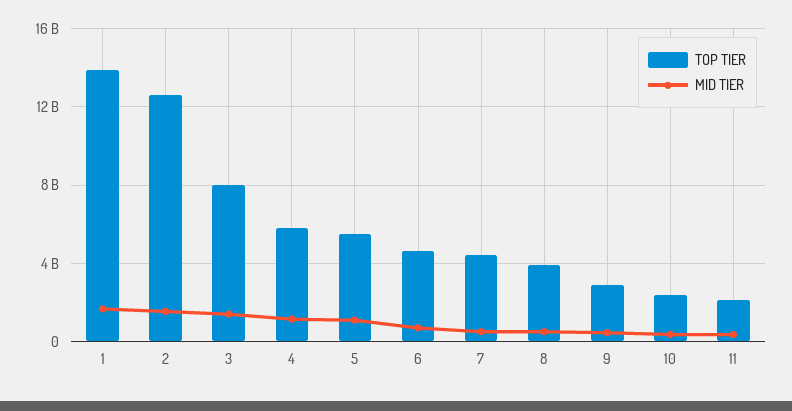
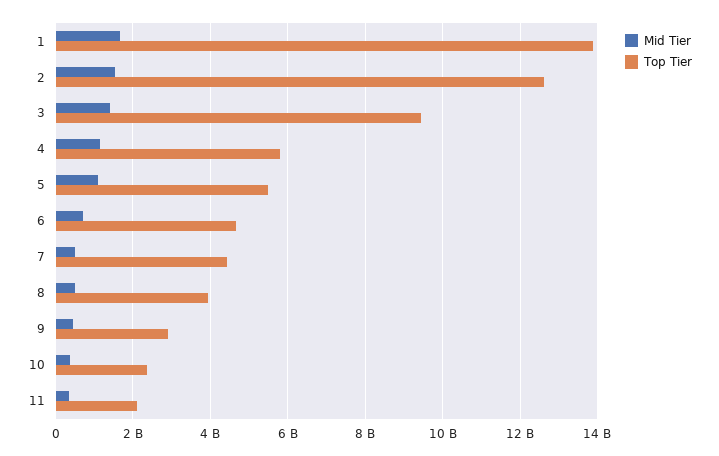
  {
    "TOP TIER": {
      "1": 13800000000,
      "2": 12600000000,
-     "3": 8000000000,
+     "3": 9400000000,
      "4": 5800000000,
      "5": 5400000000,
      "6": 4600000000,
      "7": 4400000000,
      "8": 4000000000,
      "9": 2800000000,
      "10": 2400000000,
      "11": 2200000000
    },
    "MID TIER": {
      "1": 1600000000,
      "2": 1600000000,
      "3": 1400000000,
      "4": 1200000000,
      "5": 1000000000,
      "6": 600000000,
      "7": 600000000,
      "8": 600000000,
      "9": 400000000,
      "10": 400000000,
      "11": 400000000
    }
  }

